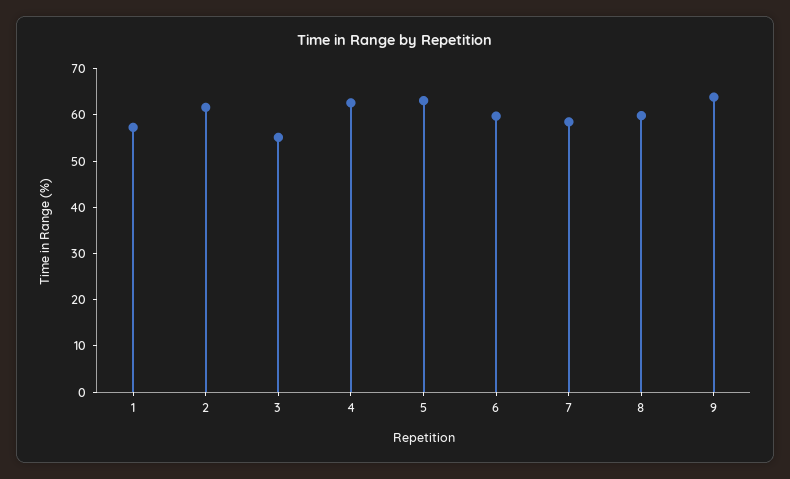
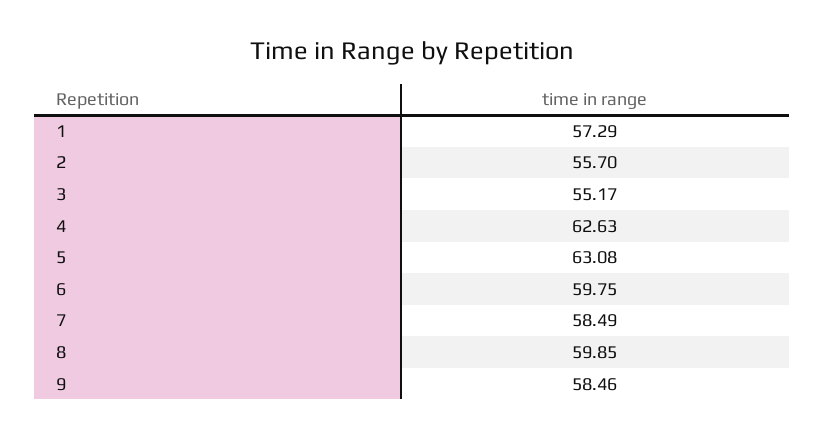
  {
    "1": 57.29,
-   "2": 62,
+   "2": 55.7,
    "3": 55.17,
    "4": 62.63,
    "5": 63.08,
    "6": 59.75,
    "7": 58.49,
    "8": 59.85,
-   "9": 64
+   "9": 58.46
  }

